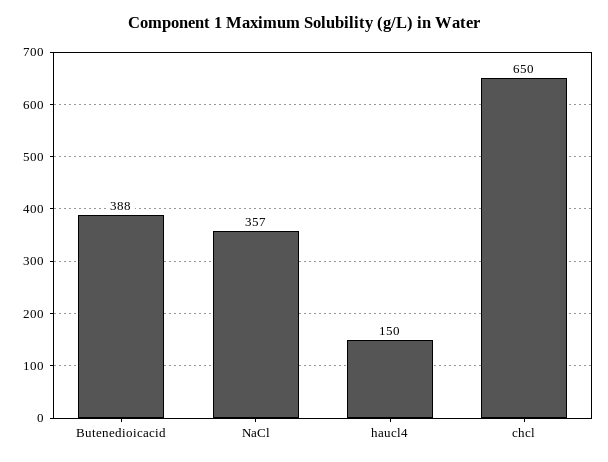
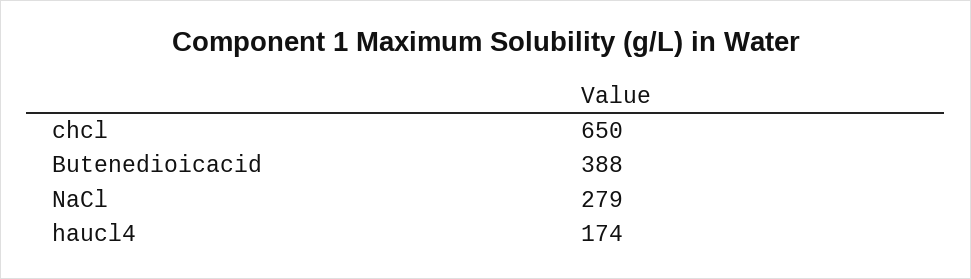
  {
    "Butenedioicacid": 388,
-   "NaCl": 357,
+   "NaCl": 279,
-   "haucl4": 150,
+   "haucl4": 174,
    "chcl": 650
  }

